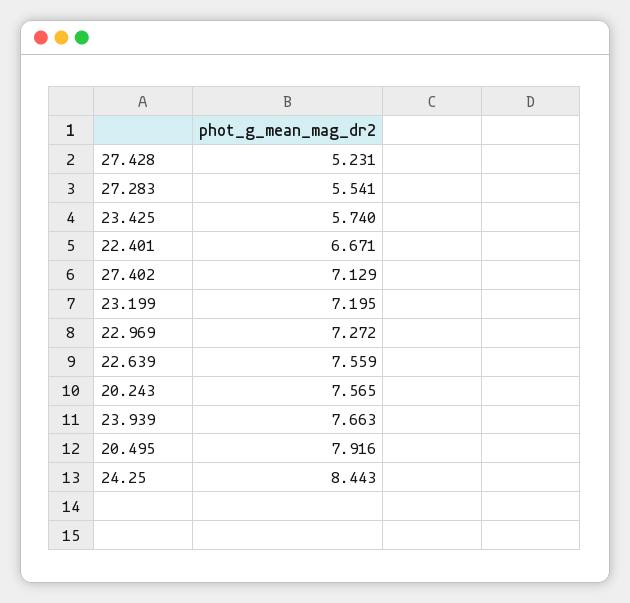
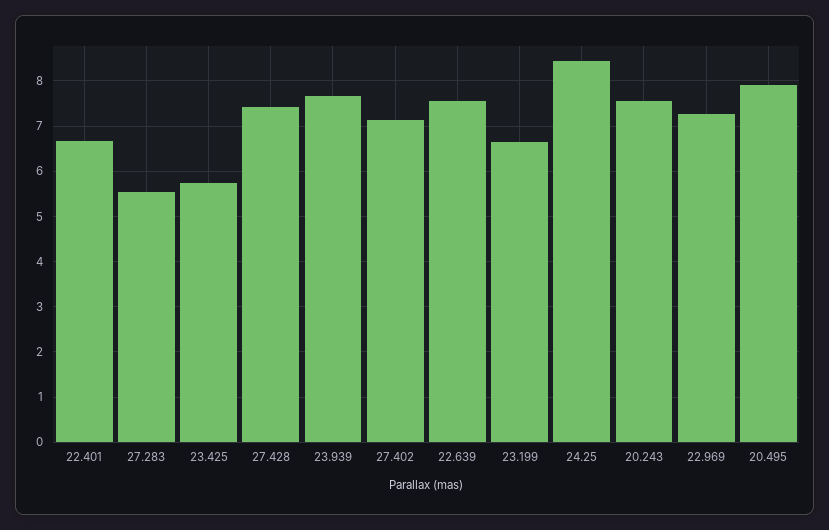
  {
-   "27.428": 5.231,
+   "27.428": 7.4,
    "27.283": 5.541,
    "23.425": 5.74,
    "22.401": 6.671,
    "27.402": 7.129,
-   "23.199": 7.195,
+   "23.199": 6.6,
    "22.969": 7.272,
    "22.639": 7.559,
    "20.243": 7.565,
    "23.939": 7.663,
    "20.495": 7.916,
    "24.25": 8.443
  }

